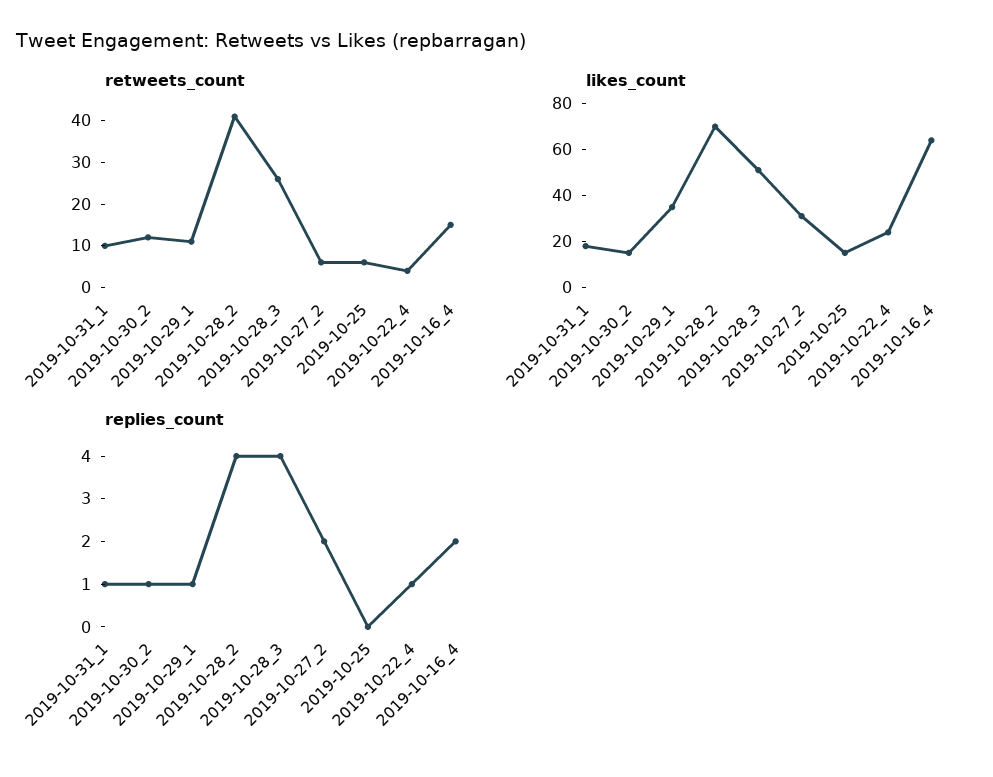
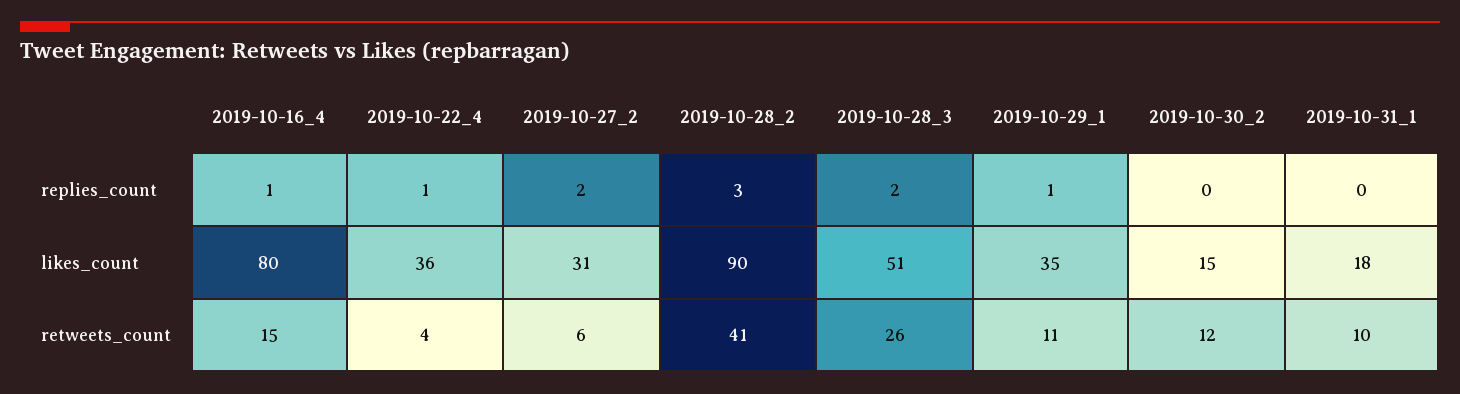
  {
    "retweets_count": {
      "2019-10-31_1": 10,
      "2019-10-30_2": 12,
      "2019-10-29_1": 11,
      "2019-10-28_2": 41,
      "2019-10-28_3": 26,
      "2019-10-27_2": 6,
-     "2019-10-25": 5,
      "2019-10-22_4": 4,
      "2019-10-16_4": 15
    },
    "likes_count": {
      "2019-10-31_1": 18,
      "2019-10-30_2": 15,
      "2019-10-29_1": 35,
-     "2019-10-28_2": 70,
+     "2019-10-28_2": 90,
      "2019-10-28_3": 51,
      "2019-10-27_2": 31,
-     "2019-10-25": 15,
-     "2019-10-22_4": 25,
+     "2019-10-22_4": 36,
-     "2019-10-16_4": 65
+     "2019-10-16_4": 80
    },
    "replies_count": {
-     "2019-10-31_1": 1,
+     "2019-10-31_1": 0,
-     "2019-10-30_2": 1,
+     "2019-10-30_2": 0,
      "2019-10-29_1": 1,
-     "2019-10-28_2": 4,
+     "2019-10-28_2": 3,
-     "2019-10-28_3": 4,
+     "2019-10-28_3": 2,
      "2019-10-27_2": 2,
-     "2019-10-25": 0,
      "2019-10-22_4": 1,
-     "2019-10-16_4": 2
+     "2019-10-16_4": 1
    }
  }

